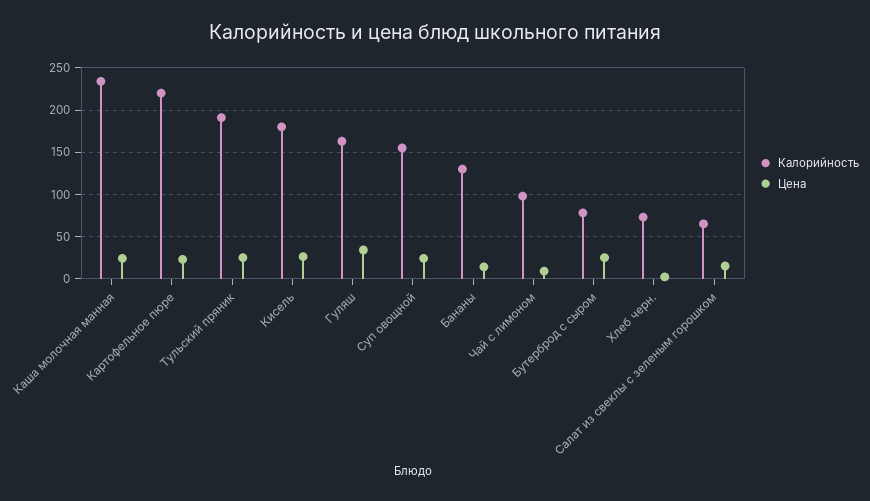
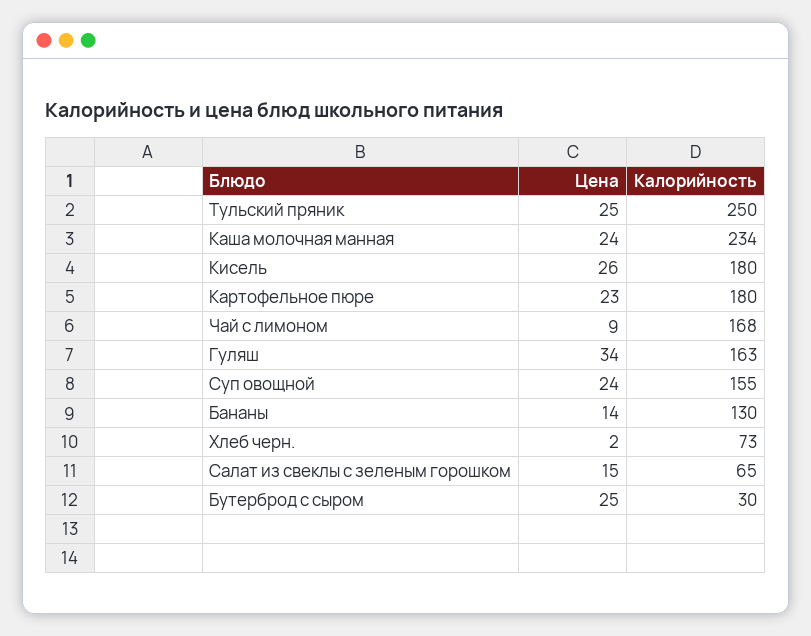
  {
    "Калорийность": {
      "Каша молочная манная": 234,
-     "Картофельное пюре": 220,
+     "Картофельное пюре": 180,
-     "Тульский пряник": 190,
+     "Тульский пряник": 250,
      "Кисель": 180,
      "Гуляш": 163,
      "Суп овощной": 155,
      "Бананы": 130,
-     "Чай с лимоном": 100,
+     "Чай с лимоном": 168,
-     "Бутерброд с сыром": 80,
+     "Бутерброд с сыром": 30,
      "Хлеб черн.": 73,
      "Салат из свеклы с зеленым горошком": 65
    },
    "Цена": {
      "Каша молочная манная": 24,
      "Картофельное пюре": 23,
      "Тульский пряник": 25,
      "Кисель": 26,
      "Гуляш": 34,
      "Суп овощной": 24,
      "Бананы": 14,
      "Чай с лимоном": 9,
      "Бутерброд с сыром": 25,
      "Хлеб черн.": 2,
      "Салат из свеклы с зеленым горошком": 15
    }
  }

